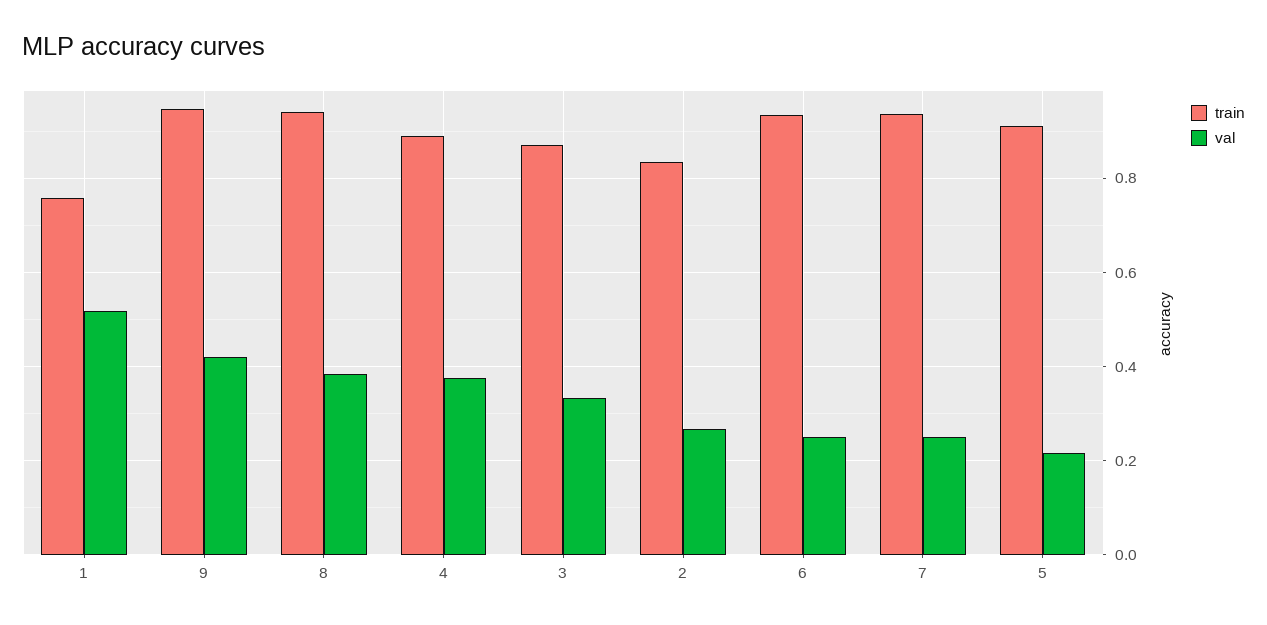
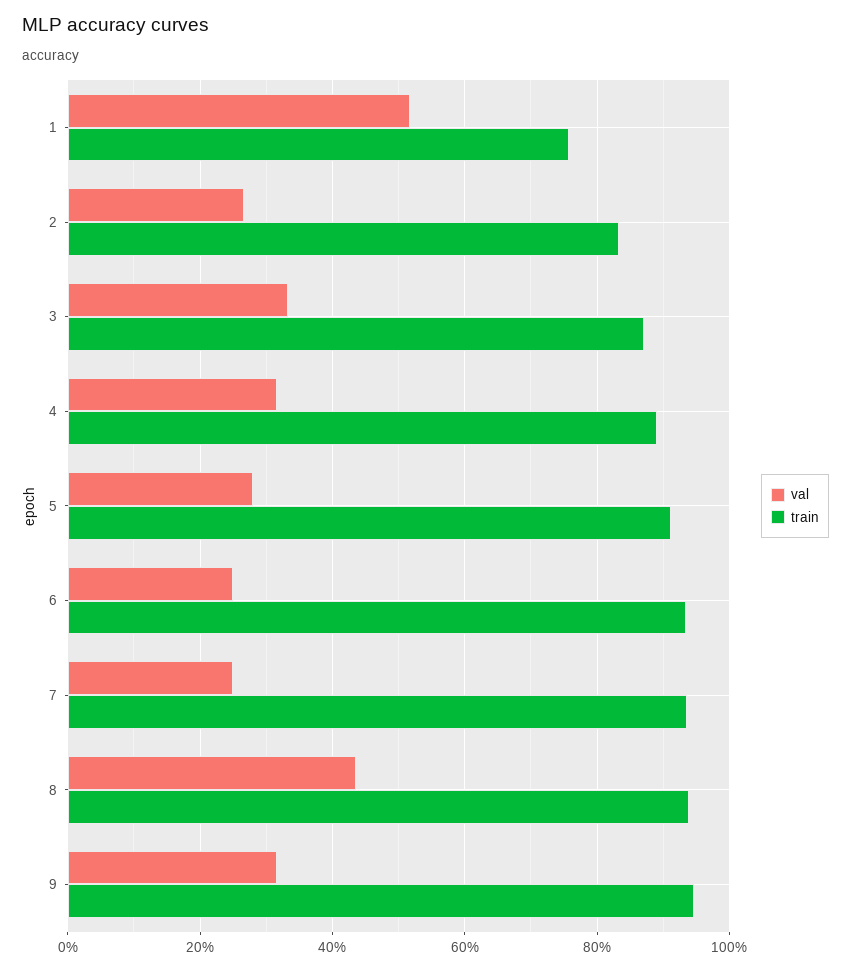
  {
    "train": {
      "1": 0.76,
      "9": 0.94,
      "8": 0.94,
      "4": 0.9,
      "3": 0.88,
      "2": 0.84,
      "6": 0.94,
      "7": 0.94,
      "5": 0.92
    },
    "val": {
      "1": 0.52,
-     "9": 0.42,
+     "9": 0.32,
-     "8": 0.38,
+     "8": 0.44,
-     "4": 0.38,
+     "4": 0.32,
      "3": 0.34,
      "2": 0.26,
      "6": 0.26,
      "7": 0.26,
-     "5": 0.22
+     "5": 0.28
    }
  }

